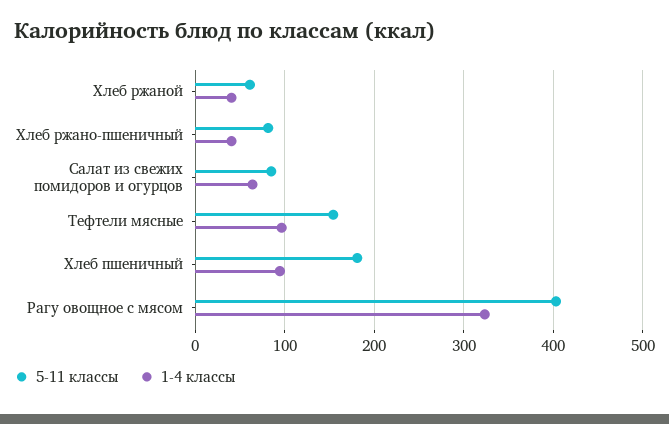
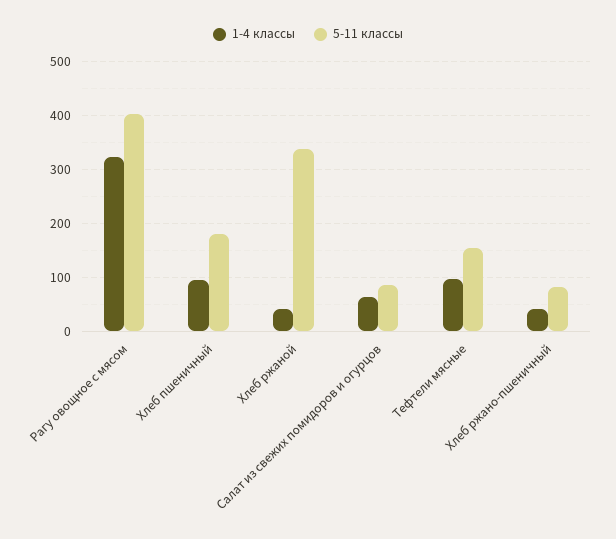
  {
    "5-11 классы": {
-     "Хлеб ржаной": 60,
+     "Хлеб ржаной": 340,
      "Хлеб ржано-пшеничный": 80,
      "Салат из свежих помидоров и огурцов": 90,
      "Тефтели мясные": 150,
      "Хлеб пшеничный": 180,
      "Рагу овощное с мясом": 400
    },
    "1-4 классы": {
      "Хлеб ржаной": 40,
      "Хлеб ржано-пшеничный": 40,
      "Салат из свежих помидоров и огурцов": 60,
      "Тефтели мясные": 100,
      "Хлеб пшеничный": 90,
      "Рагу овощное с мясом": 320
    }
  }

